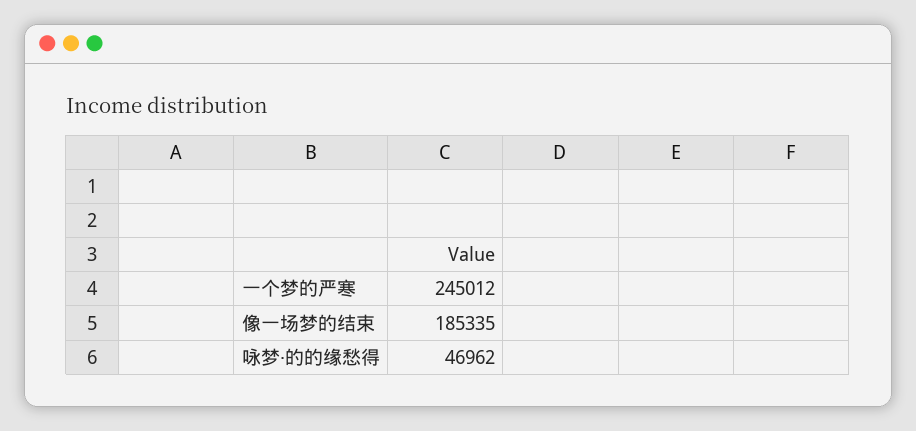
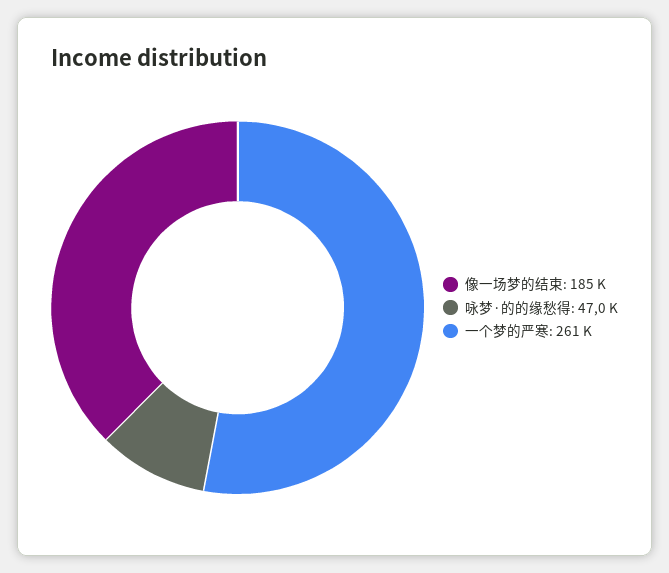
  {
-   "一个梦的严寒": 245012,
+   "一个梦的严寒": 261000,
    "像一场梦的结束": 185335,
    "咏梦·的的缘愁得": 46962
  }

